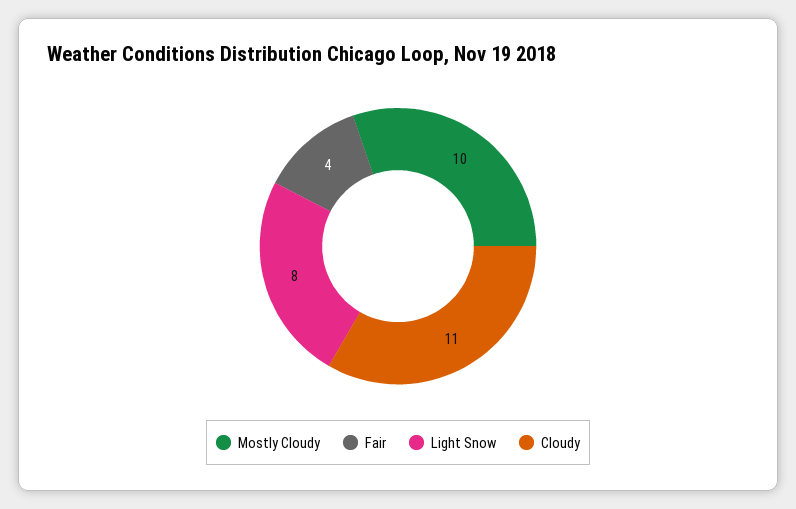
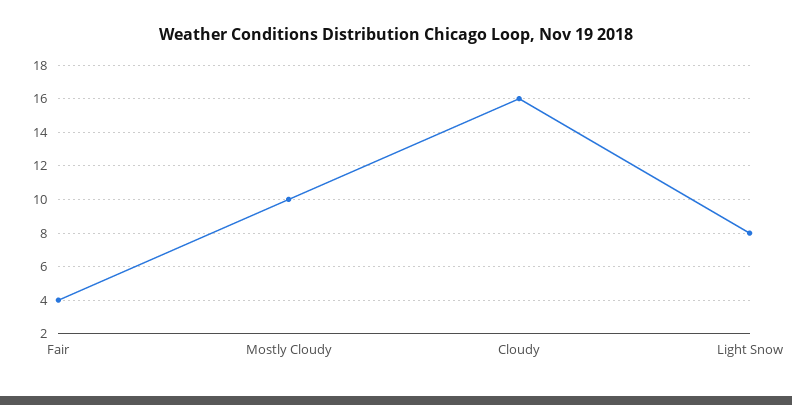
  {
    "Mostly Cloudy": 10,
    "Fair": 4,
    "Light Snow": 8,
-   "Cloudy": 11
+   "Cloudy": 16
  }

